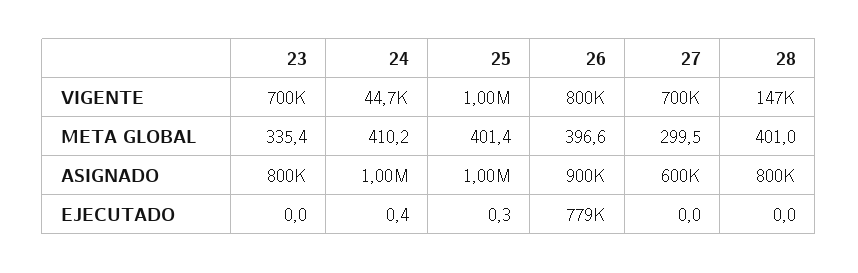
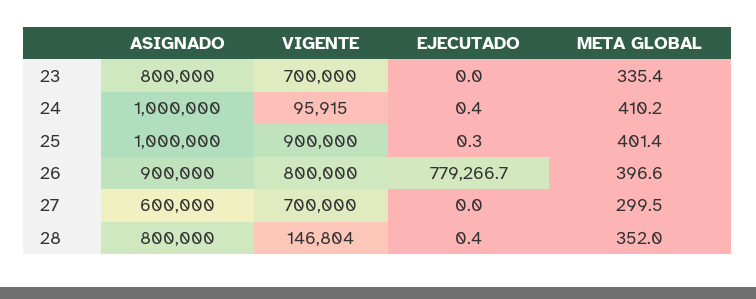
  {
    "23": {
      "VIGENTE": 700000,
      "META GLOBAL": 335.4,
      "ASIGNADO": 800000,
      "EJECUTADO": 0
    },
    "24": {
-     "VIGENTE": 44700,
+     "VIGENTE": 95915,
      "META GLOBAL": 410.2,
      "ASIGNADO": 1000000,
      "EJECUTADO": 0.4
    },
    "25": {
-     "VIGENTE": 1000000,
+     "VIGENTE": 900000,
      "META GLOBAL": 401.4,
      "ASIGNADO": 1000000,
      "EJECUTADO": 0.3
    },
    "26": {
      "VIGENTE": 800000,
      "META GLOBAL": 396.6,
      "ASIGNADO": 900000,
      "EJECUTADO": 779266.7
    },
    "27": {
      "VIGENTE": 700000,
      "META GLOBAL": 299.5,
      "ASIGNADO": 600000,
      "EJECUTADO": 0
    },
    "28": {
      "VIGENTE": 146804,
-     "META GLOBAL": 401,
+     "META GLOBAL": 352,
      "ASIGNADO": 800000,
-     "EJECUTADO": 0
+     "EJECUTADO": 0.4
    }
  }

